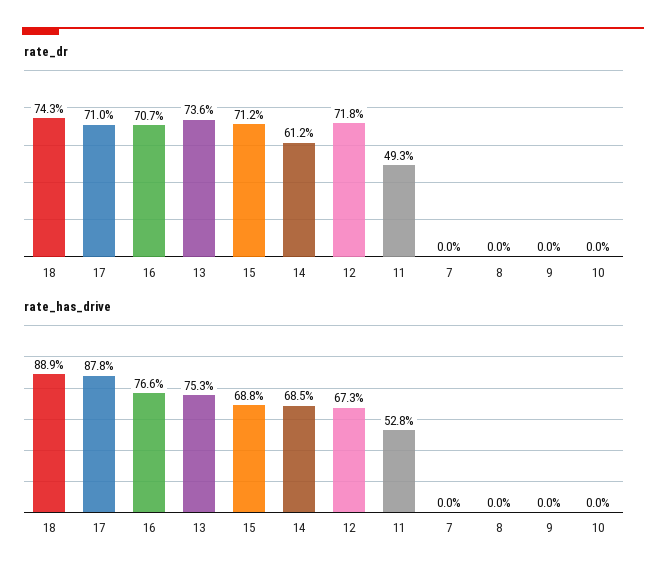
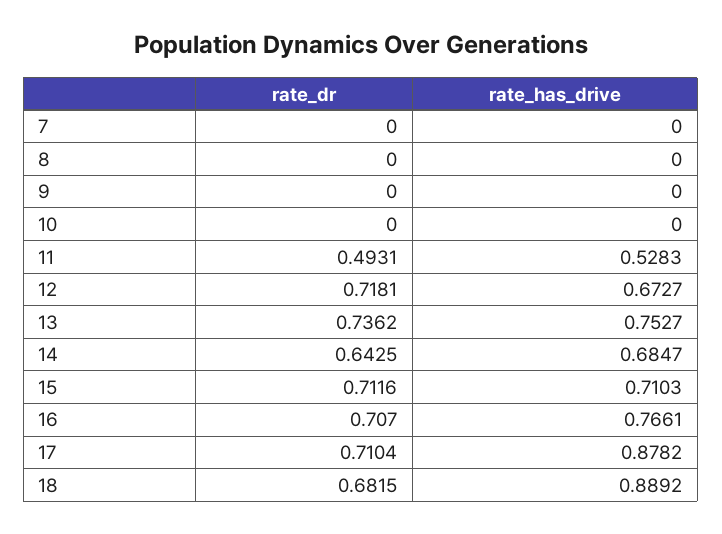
  {
    "rate_dr": {
-     "18": 0.743,
+     "18": 0.6815,
      "17": 0.7104,
      "16": 0.707,
      "13": 0.7362,
      "15": 0.7116,
-     "14": 0.612,
+     "14": 0.6425,
      "12": 0.7181,
      "11": 0.4931,
      "7": 0,
      "8": 0,
      "9": 0,
      "10": 0
    },
    "rate_has_drive": {
      "18": 0.8892,
      "17": 0.8782,
      "16": 0.7661,
      "13": 0.7527,
-     "15": 0.688,
+     "15": 0.7103,
      "14": 0.6847,
      "12": 0.6727,
      "11": 0.5283,
      "7": 0,
      "8": 0,
      "9": 0,
      "10": 0
    }
  }

